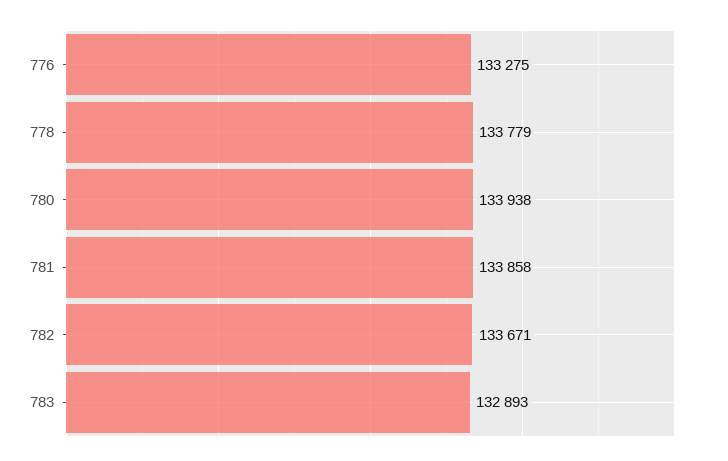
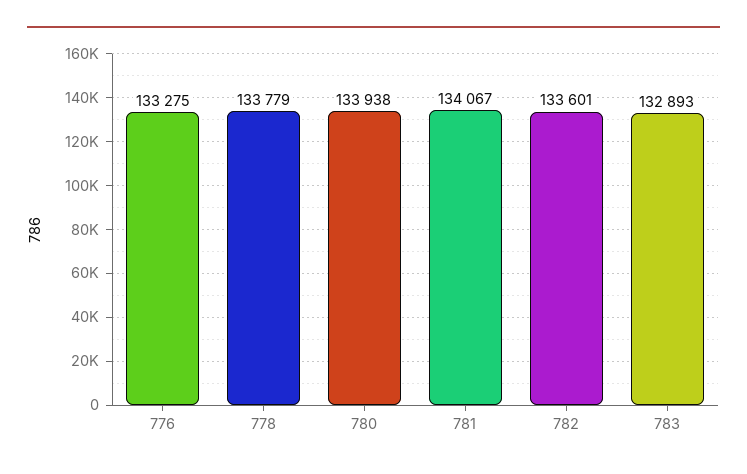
  {
    "776": 133275,
    "778": 133779,
    "780": 133938,
-   "781": 133858,
+   "781": 134067,
-   "782": 133671,
+   "782": 133601,
    "783": 132893
  }

